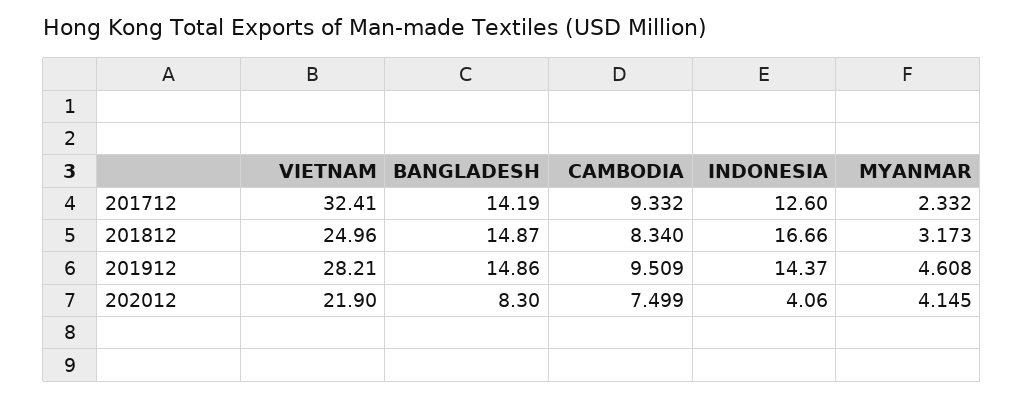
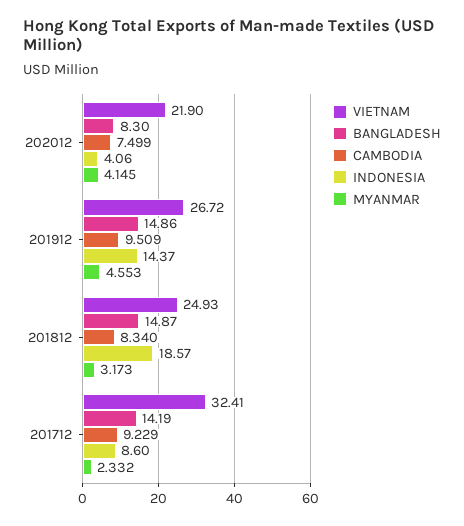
  {
    "VIETNAM": {
      "201712": 32.41,
-     "201812": 24.96,
+     "201812": 24.93,
-     "201912": 28.21,
+     "201912": 26.72,
      "202012": 21.9
    },
    "BANGLADESH": {
      "201712": 14.19,
      "201812": 14.87,
      "201912": 14.86,
      "202012": 8.3
    },
    "CAMBODIA": {
-     "201712": 9.332,
+     "201712": 9.229,
      "201812": 8.34,
      "201912": 9.509,
      "202012": 7.499
    },
    "INDONESIA": {
-     "201712": 12.6,
+     "201712": 8.6,
-     "201812": 16.66,
+     "201812": 18.57,
      "201912": 14.37,
      "202012": 4.06
    },
    "MYANMAR": {
      "201712": 2.332,
      "201812": 3.173,
-     "201912": 4.608,
+     "201912": 4.553,
      "202012": 4.145
    }
  }

